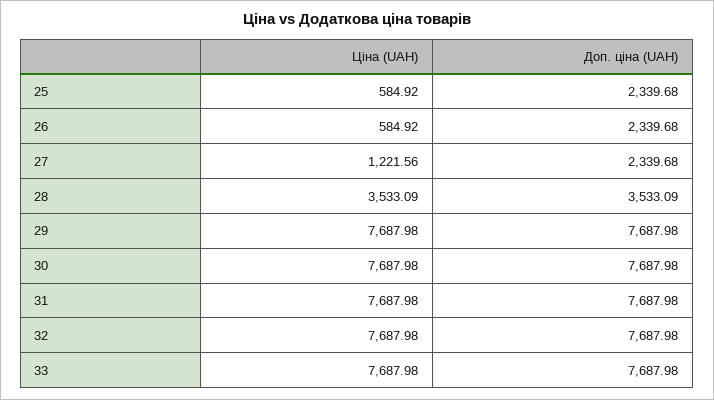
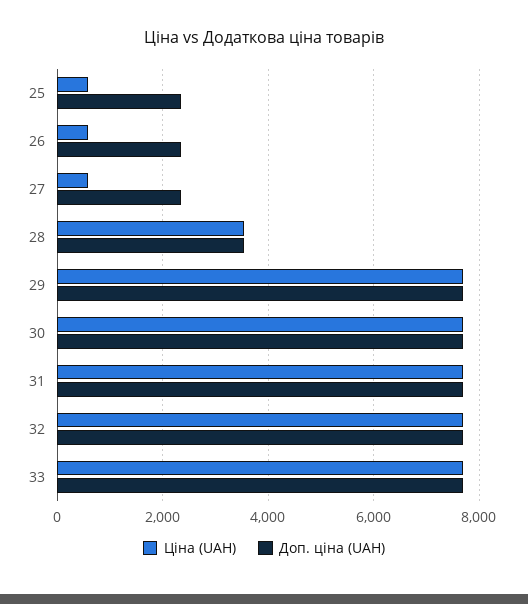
  {
    "Ціна (UAH)": {
      "25": 584.92,
      "26": 584.92,
-     "27": 1221.56,
+     "27": 600,
      "28": 3533.09,
      "29": 7687.98,
      "30": 7687.98,
      "31": 7687.98,
      "32": 7687.98,
      "33": 7687.98
    },
    "Доп. ціна (UAH)": {
      "25": 2339.68,
      "26": 2339.68,
      "27": 2339.68,
      "28": 3533.09,
      "29": 7687.98,
      "30": 7687.98,
      "31": 7687.98,
      "32": 7687.98,
      "33": 7687.98
    }
  }

